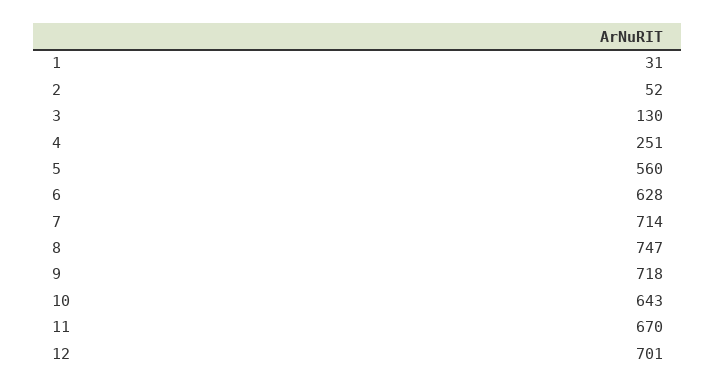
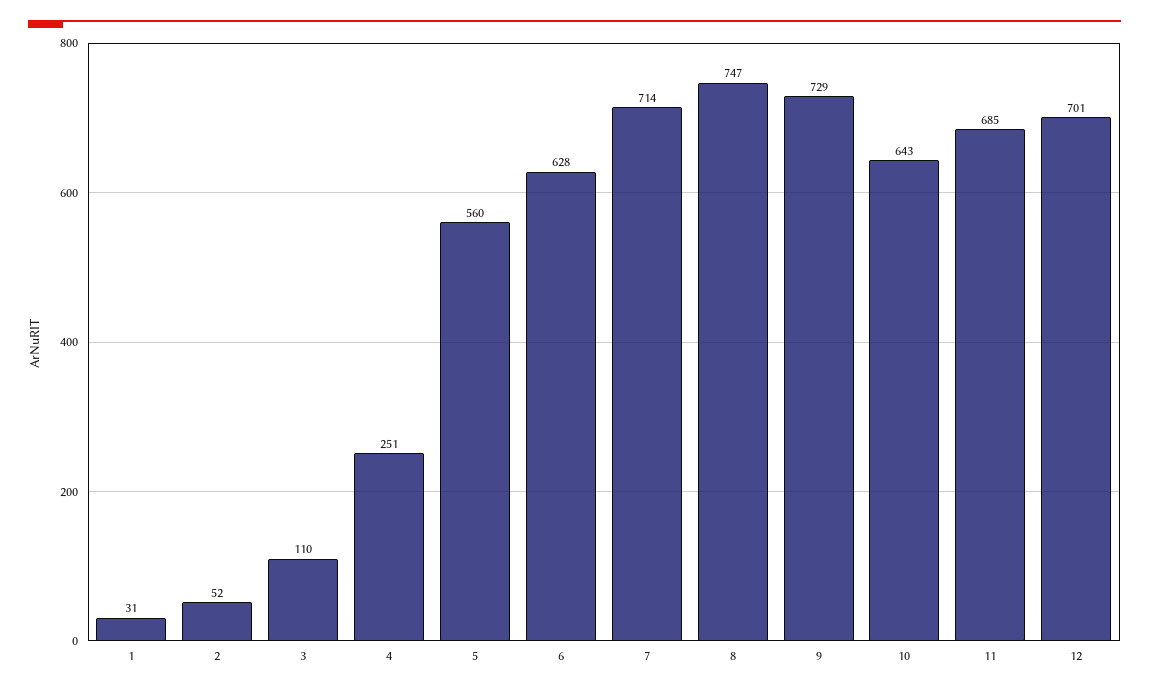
  {
    "1": 31,
    "2": 52,
-   "3": 130,
+   "3": 110,
    "4": 251,
    "5": 560,
    "6": 628,
    "7": 714,
    "8": 747,
-   "9": 718,
+   "9": 729,
    "10": 643,
-   "11": 670,
+   "11": 685,
    "12": 701
  }

